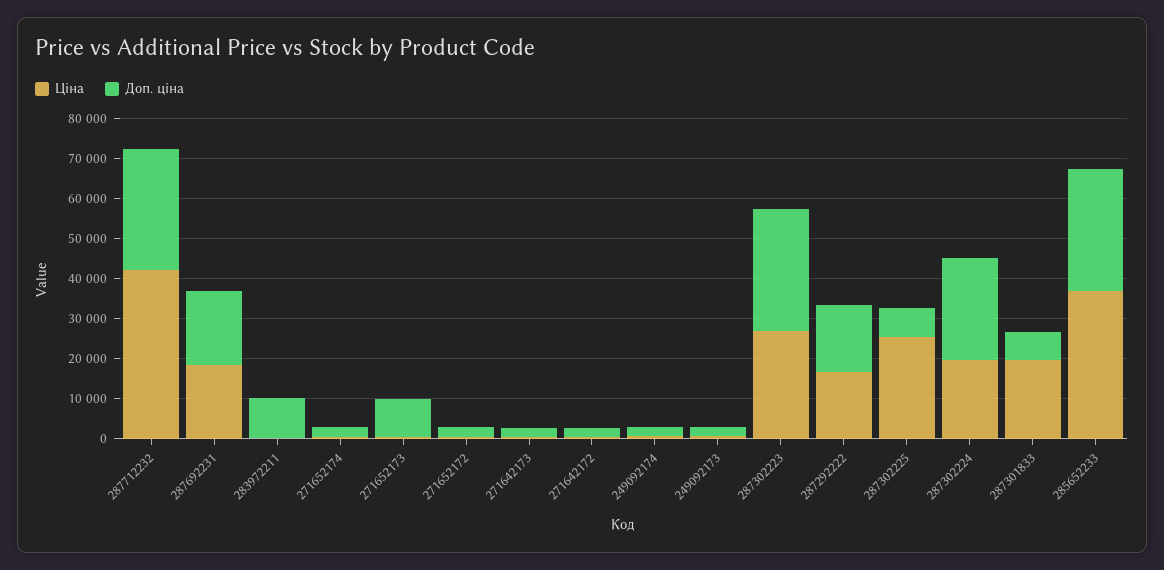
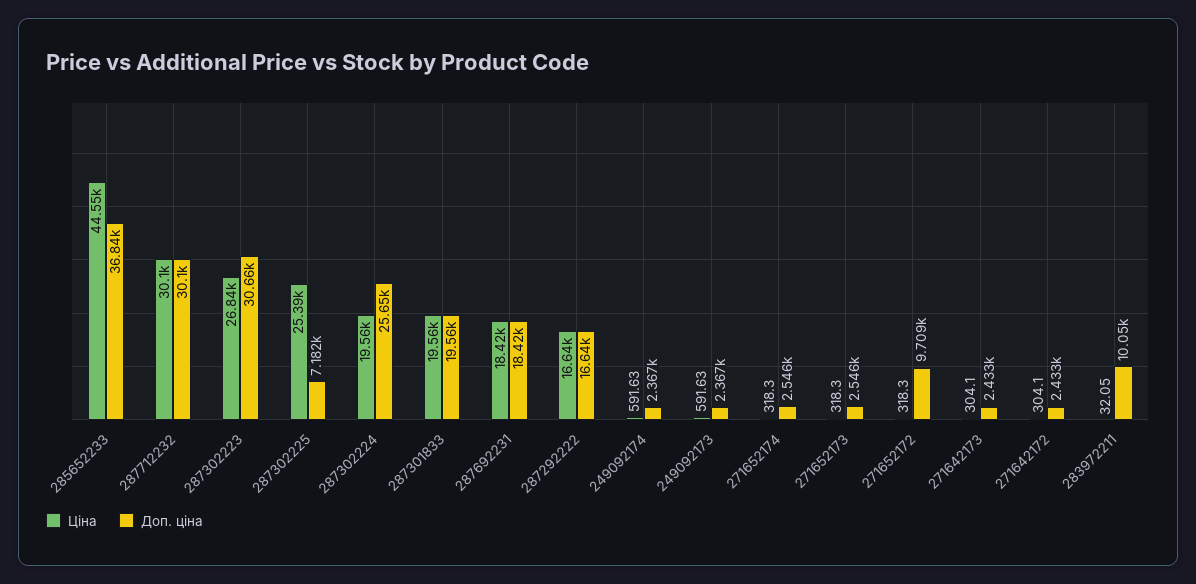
  {
    "Ціна": {
-     "287712232": 42500,
+     "287712232": 30100,
      "287692231": 18420,
      "283972211": 32.05,
      "271652174": 318.3,
      "271652173": 318.3,
      "271652172": 318.3,
      "271642173": 304.1,
      "271642172": 304.1,
      "249092174": 591.63,
      "249092173": 591.63,
      "287302223": 26840,
      "287292222": 16640,
      "287302225": 25390,
      "287302224": 19560,
      "287301833": 19560,
-     "285652233": 37500
+     "285652233": 44550
    },
    "Доп. ціна": {
      "287712232": 30100,
      "287692231": 18420,
      "283972211": 10050,
      "271652174": 2546,
-     "271652173": 10000,
+     "271652173": 2546,
-     "271652172": 2500,
+     "271652172": 9709,
      "271642173": 2433,
      "271642172": 2433,
      "249092174": 2367,
      "249092173": 2367,
      "287302223": 30660,
      "287292222": 16640,
      "287302225": 7182,
      "287302224": 25650,
-     "287301833": 7500,
+     "287301833": 19560,
-     "285652233": 30000
+     "285652233": 36840
    }
  }

